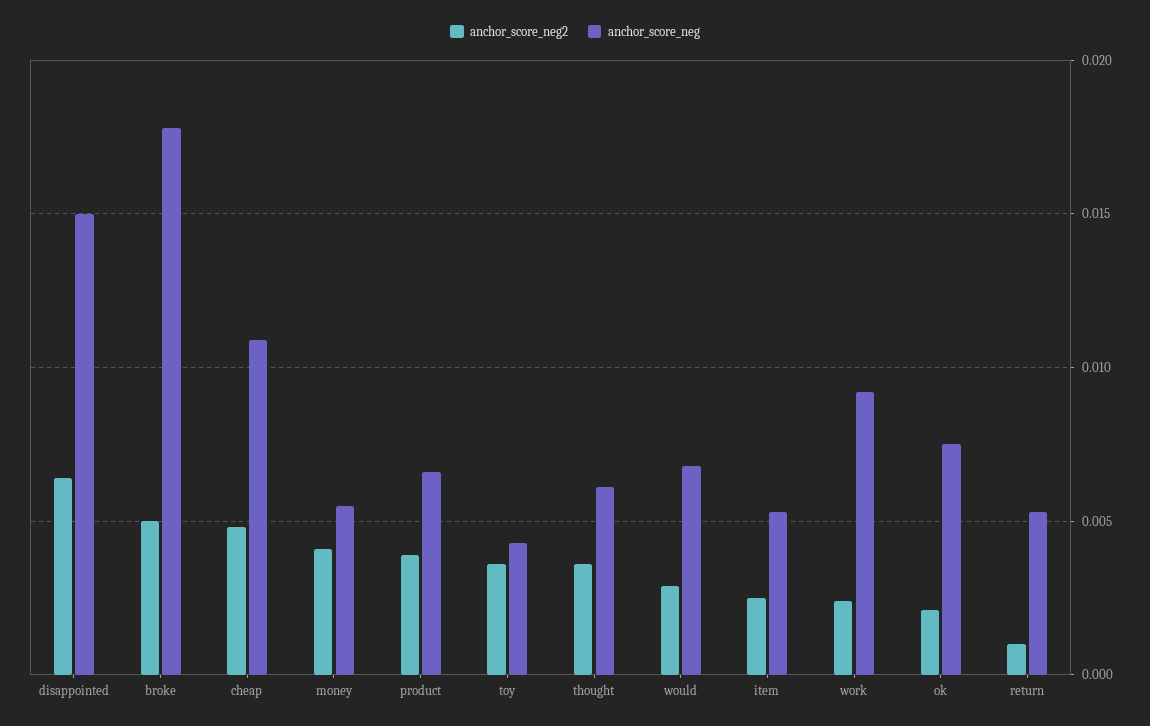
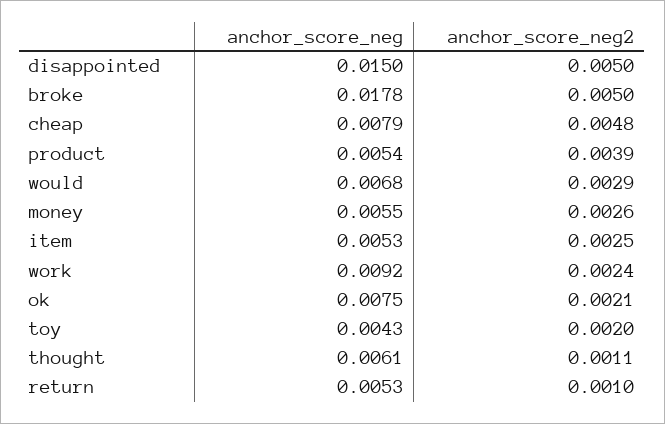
  {
    "anchor_score_neg2": {
-     "disappointed": 0.0065,
+     "disappointed": 0.005,
      "broke": 0.005,
      "cheap": 0.0048,
-     "money": 0.004,
+     "money": 0.0026,
      "product": 0.0039,
-     "toy": 0.0035,
+     "toy": 0.002,
-     "thought": 0.0035,
+     "thought": 0.0011,
      "would": 0.0029,
      "item": 0.0025,
      "work": 0.0024,
      "ok": 0.0021,
      "return": 0.001
    },
    "anchor_score_neg": {
      "disappointed": 0.015,
      "broke": 0.0178,
-     "cheap": 0.011,
+     "cheap": 0.0079,
      "money": 0.0055,
-     "product": 0.0065,
+     "product": 0.0054,
      "toy": 0.0043,
      "thought": 0.0061,
      "would": 0.0068,
      "item": 0.0053,
      "work": 0.0092,
      "ok": 0.0075,
      "return": 0.0053
    }
  }

